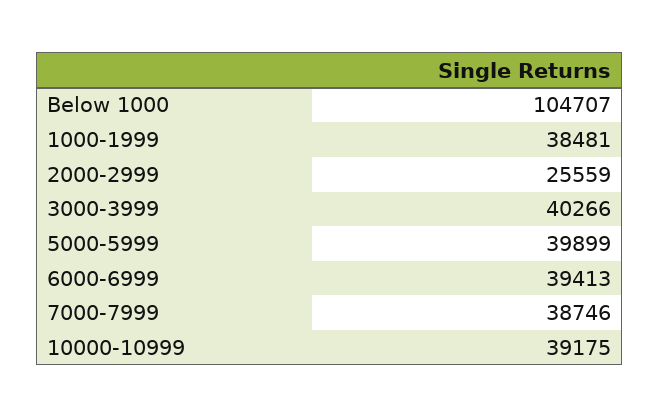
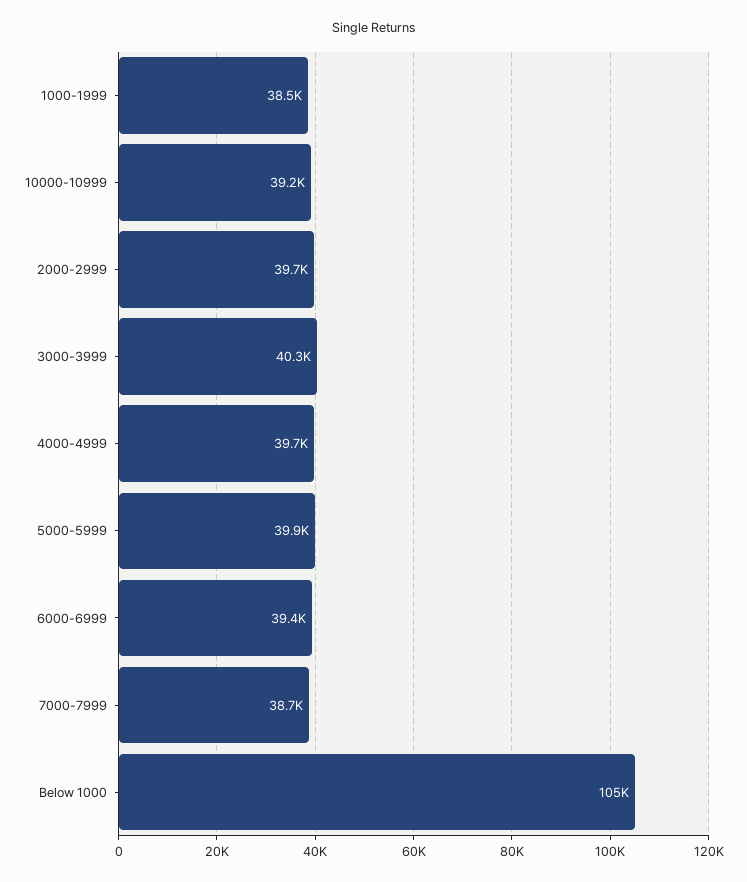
  {
    "Below 1000": 104707,
    "1000-1999": 38481,
-   "2000-2999": 25559,
+   "2000-2999": 39700,
    "3000-3999": 40266,
    "5000-5999": 39899,
    "6000-6999": 39413,
    "7000-7999": 38746,
-   "10000-10999": 39175
+   "10000-10999": 39175,
+   "4000-4999": 39700
  }

